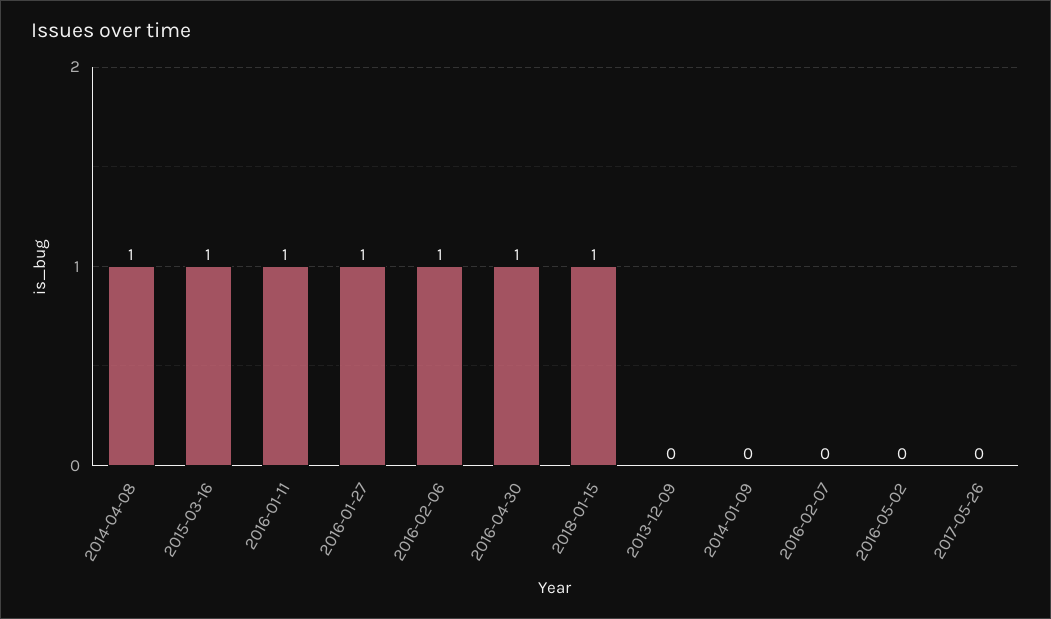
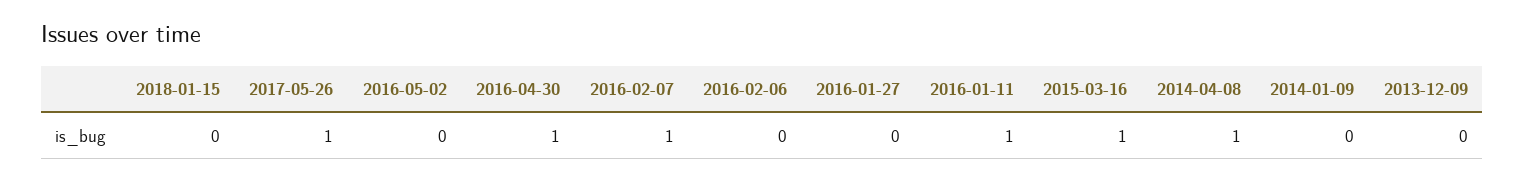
  {
    "2014-04-08": 1,
    "2015-03-16": 1,
    "2016-01-11": 1,
-   "2016-01-27": 1,
+   "2016-01-27": 0,
-   "2016-02-06": 1,
+   "2016-02-06": 0,
    "2016-04-30": 1,
-   "2018-01-15": 1,
+   "2018-01-15": 0,
    "2013-12-09": 0,
    "2014-01-09": 0,
-   "2016-02-07": 0,
+   "2016-02-07": 1,
    "2016-05-02": 0,
-   "2017-05-26": 0
+   "2017-05-26": 1
  }

